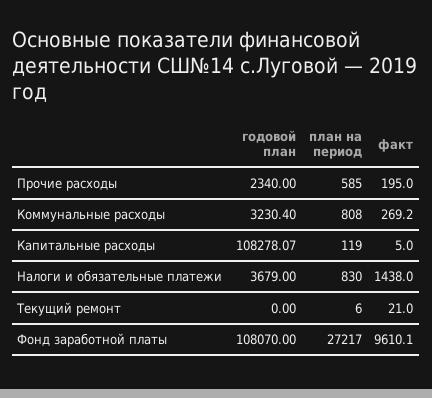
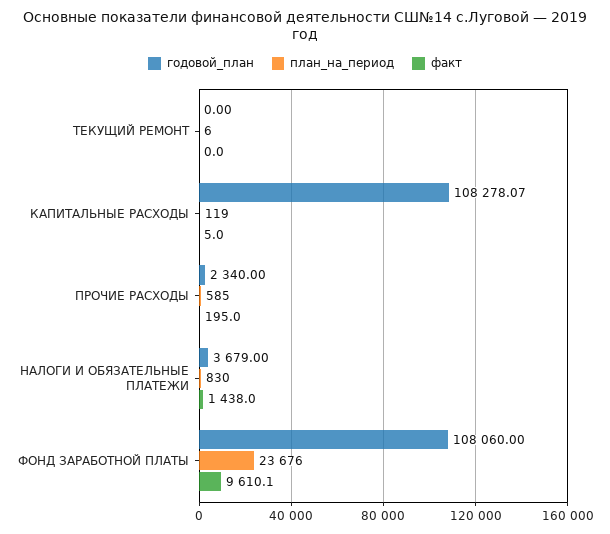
  {
    "годовой план": {
      "Прочие расходы": 2340,
-     "Коммунальные расходы": 3230.4,
      "Капитальные расходы": 108278.07,
      "Налоги и обязательные платежи": 3679,
      "Текущий ремонт": 0,
-     "Фонд заработной платы": 108070
+     "Фонд заработной платы": 108060
    },
    "план на период": {
      "Прочие расходы": 585,
-     "Коммунальные расходы": 808,
      "Капитальные расходы": 119,
      "Налоги и обязательные платежи": 830,
      "Текущий ремонт": 6,
-     "Фонд заработной платы": 27217
+     "Фонд заработной платы": 23676
    },
    "факт": {
      "Прочие расходы": 195,
-     "Коммунальные расходы": 269.2,
      "Капитальные расходы": 5,
      "Налоги и обязательные платежи": 1438,
-     "Текущий ремонт": 21,
+     "Текущий ремонт": 0,
      "Фонд заработной платы": 9610.1
    }
  }

